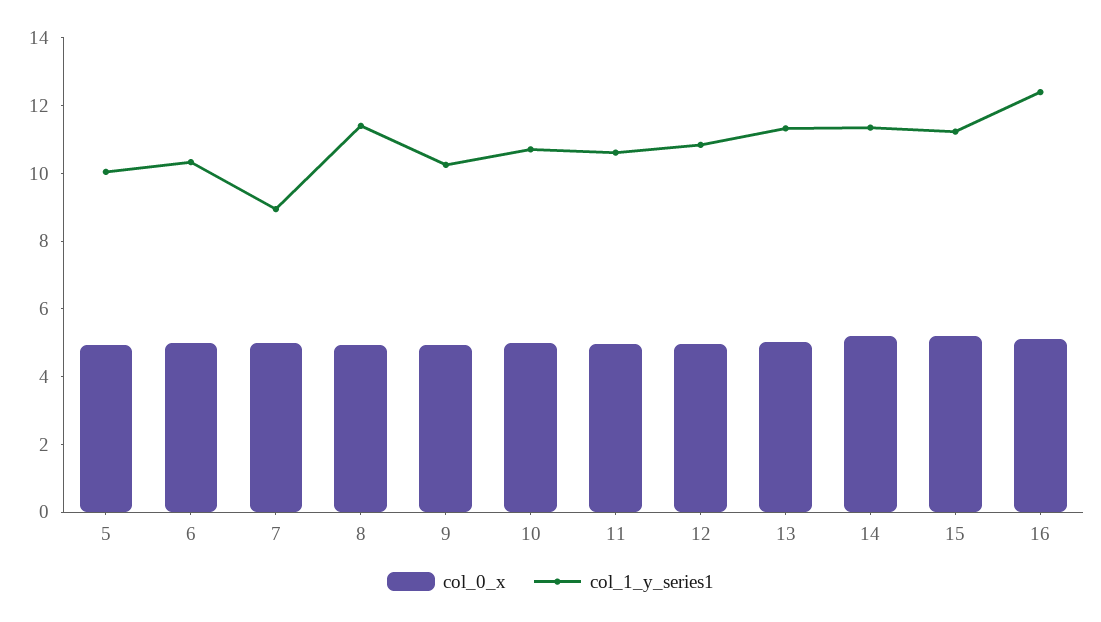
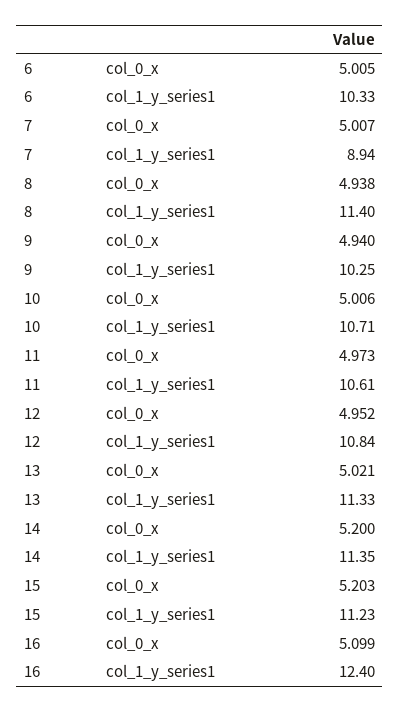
  {
    "col_0_x": {
-     "5": 5,
      "6": 5.005,
      "7": 5.007,
      "8": 4.938,
      "9": 4.94,
      "10": 5.006,
      "11": 4.973,
      "12": 4.952,
      "13": 5.021,
      "14": 5.2,
      "15": 5.203,
      "16": 5.099
    },
    "col_1_y_series1": {
-     "5": 10,
      "6": 10.33,
      "7": 8.94,
      "8": 11.4,
      "9": 10.25,
      "10": 10.71,
      "11": 10.61,
      "12": 10.84,
      "13": 11.33,
      "14": 11.35,
      "15": 11.23,
      "16": 12.4
    }
  }

